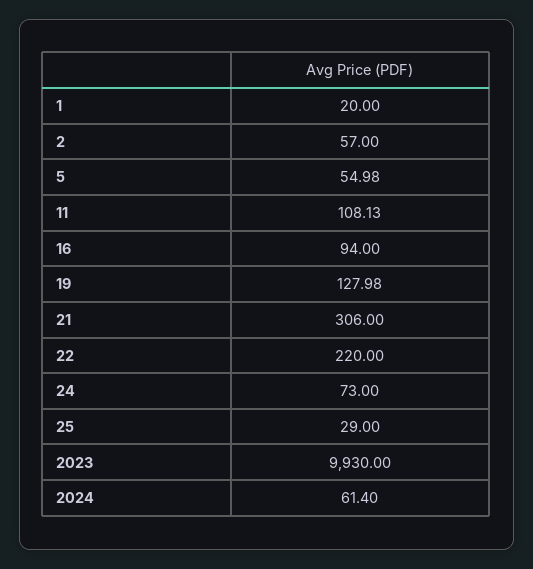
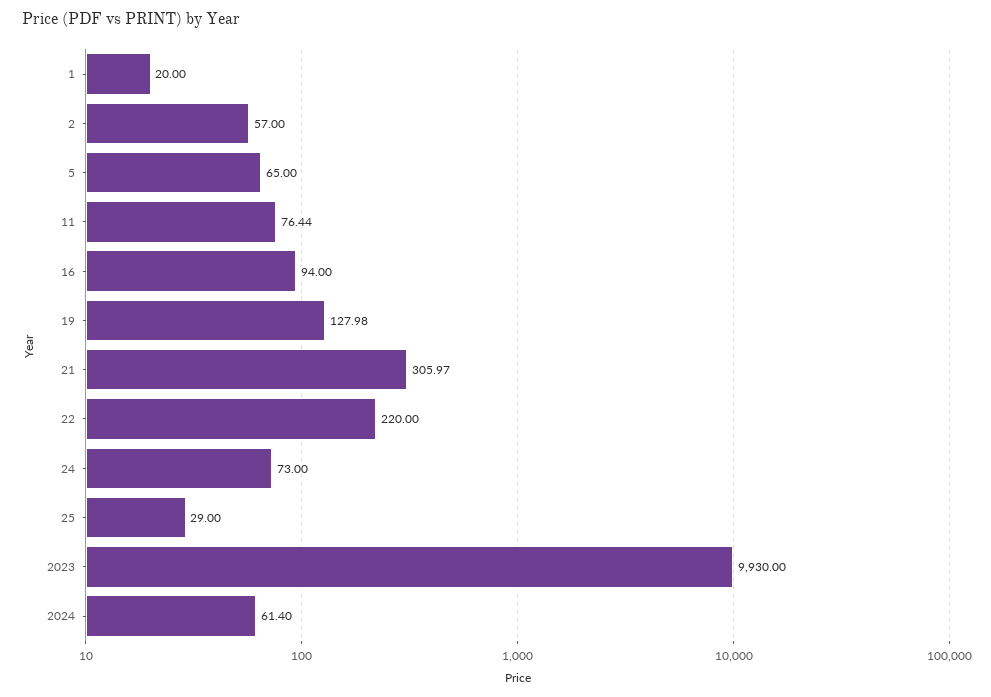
  {
    "1": 20,
    "2": 57,
-   "5": 54.98,
+   "5": 65,
-   "11": 108.13,
+   "11": 76.44,
    "16": 94,
    "19": 127.98,
-   "21": 306,
+   "21": 305.97,
    "22": 220,
    "24": 73,
    "25": 29,
    "2023": 9930,
    "2024": 61.4
  }

